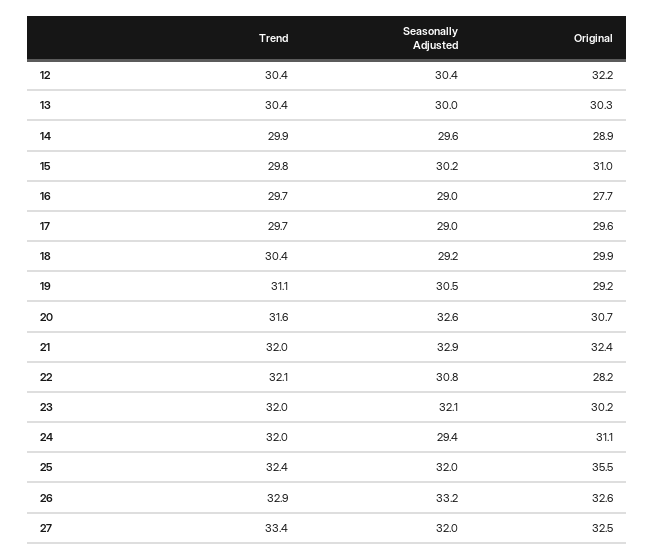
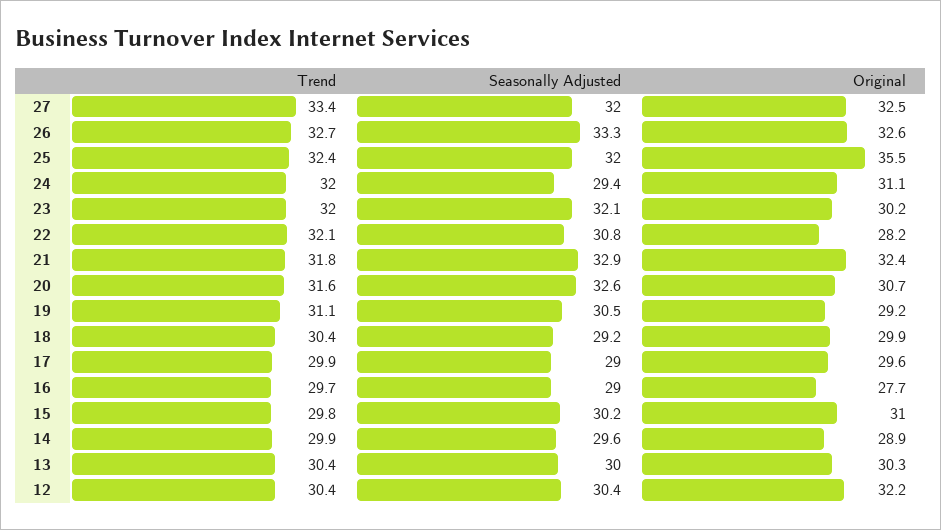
  {
    "Trend": {
      "12": 30.4,
      "13": 30.4,
      "14": 29.9,
      "15": 29.8,
      "16": 29.7,
-     "17": 29.7,
+     "17": 29.9,
      "18": 30.4,
      "19": 31.1,
      "20": 31.6,
-     "21": 32,
+     "21": 31.8,
      "22": 32.1,
      "23": 32,
      "24": 32,
      "25": 32.4,
-     "26": 32.9,
+     "26": 32.7,
      "27": 33.4
    },
    "Seasonally Adjusted": {
      "12": 30.4,
      "13": 30,
      "14": 29.6,
      "15": 30.2,
      "16": 29,
      "17": 29,
      "18": 29.2,
      "19": 30.5,
      "20": 32.6,
      "21": 32.9,
      "22": 30.8,
      "23": 32.1,
      "24": 29.4,
      "25": 32,
-     "26": 33.2,
+     "26": 33.3,
      "27": 32
    },
    "Original": {
      "12": 32.2,
      "13": 30.3,
      "14": 28.9,
      "15": 31,
      "16": 27.7,
      "17": 29.6,
      "18": 29.9,
      "19": 29.2,
      "20": 30.7,
      "21": 32.4,
      "22": 28.2,
      "23": 30.2,
      "24": 31.1,
      "25": 35.5,
      "26": 32.6,
      "27": 32.5
    }
  }

